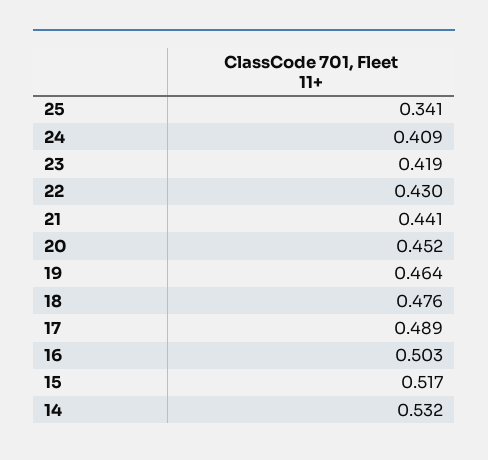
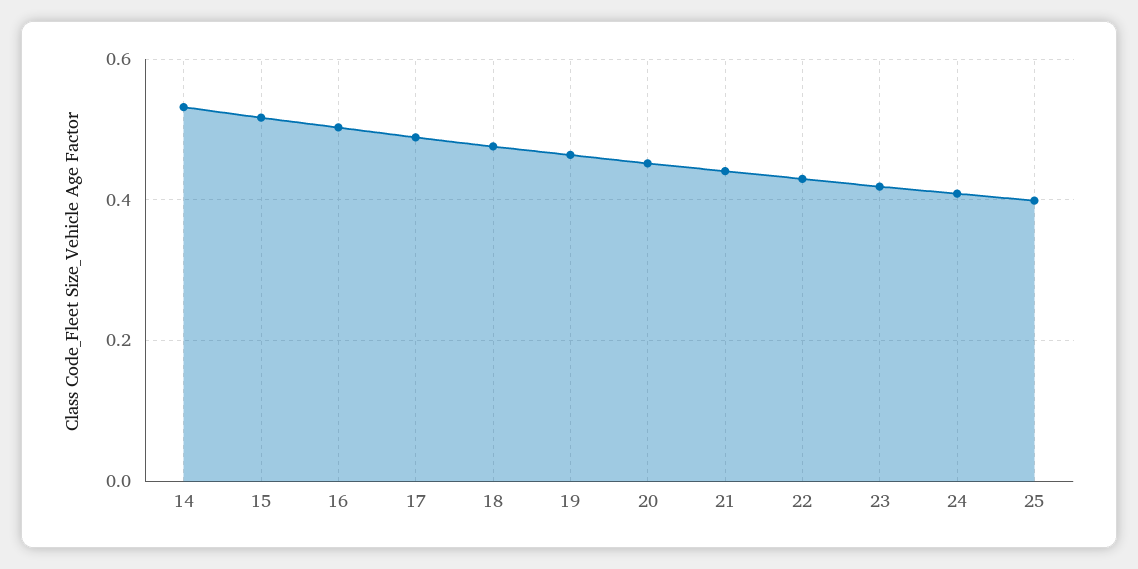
  {
-   "25": 0.341,
+   "25": 0.4,
    "24": 0.409,
    "23": 0.419,
    "22": 0.43,
    "21": 0.441,
    "20": 0.452,
    "19": 0.464,
    "18": 0.476,
    "17": 0.489,
    "16": 0.503,
    "15": 0.517,
    "14": 0.532
  }

